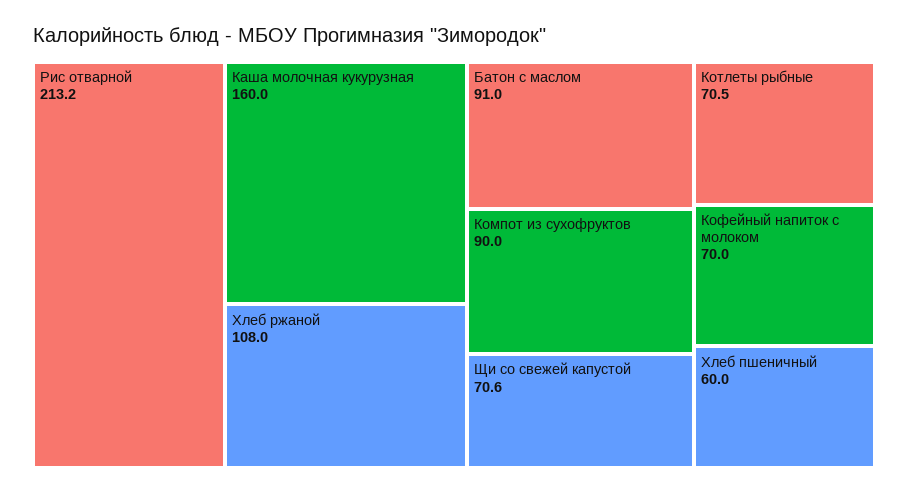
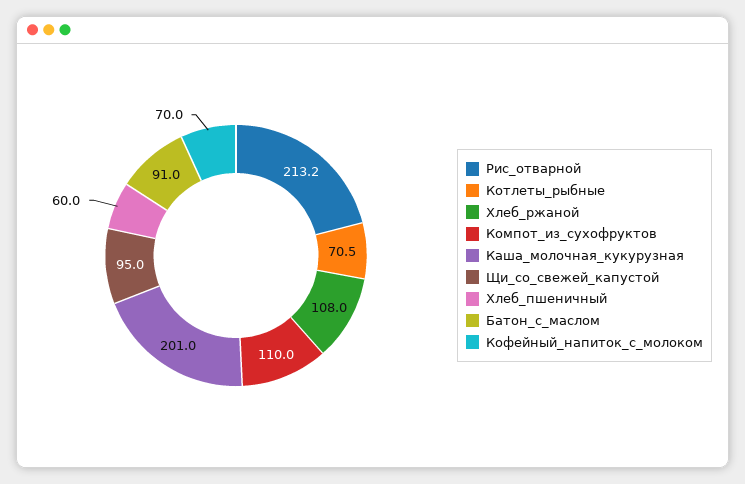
  {
    "Рис отварной": 213.2,
-   "Каша молочная кукурузная": 160,
+   "Каша молочная кукурузная": 201,
    "Хлеб ржаной": 108,
    "Батон с маслом": 91,
-   "Компот из сухофруктов": 90,
+   "Компот из сухофруктов": 110,
-   "Щи со свежей капустой": 70.6,
+   "Щи со свежей капустой": 95,
    "Котлеты рыбные": 70.5,
    "Кофейный напиток с молоком": 70,
    "Хлеб пшеничный": 60
  }

